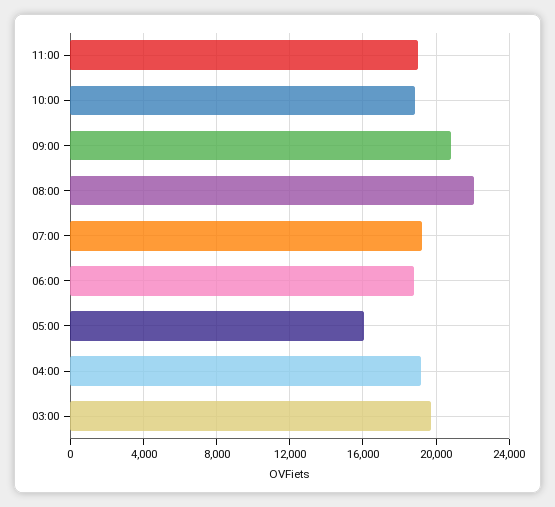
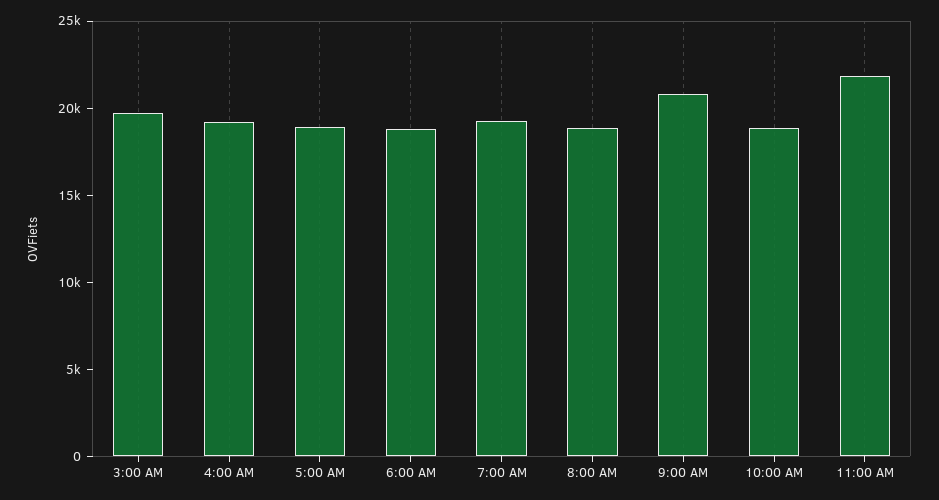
  {
-   "11:00": 19000,
+   "11:00": 22000,
    "10:00": 19000,
    "09:00": 21000,
-   "08:00": 22000,
+   "08:00": 19000,
    "07:00": 19000,
    "06:00": 19000,
-   "05:00": 16000,
+   "05:00": 19000,
    "04:00": 19000,
    "03:00": 20000
  }

